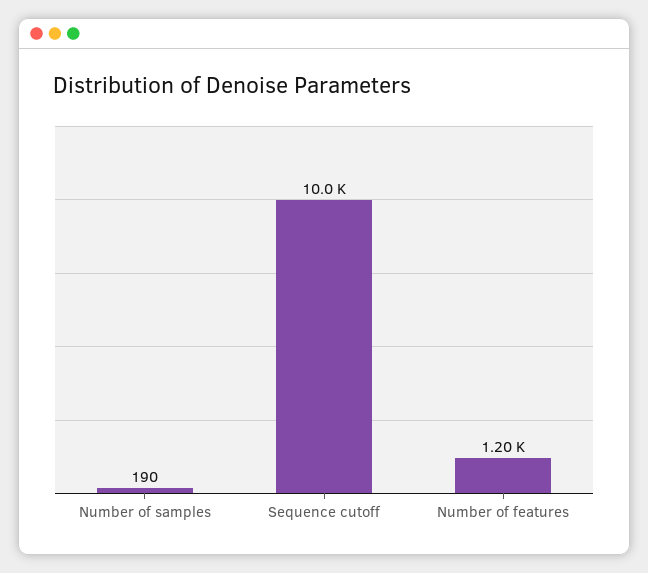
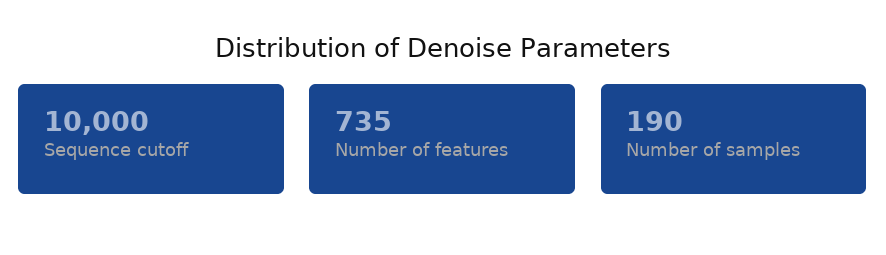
  {
    "Number of samples": 190,
    "Sequence cutoff": 10000,
-   "Number of features": 1200
+   "Number of features": 735
  }

